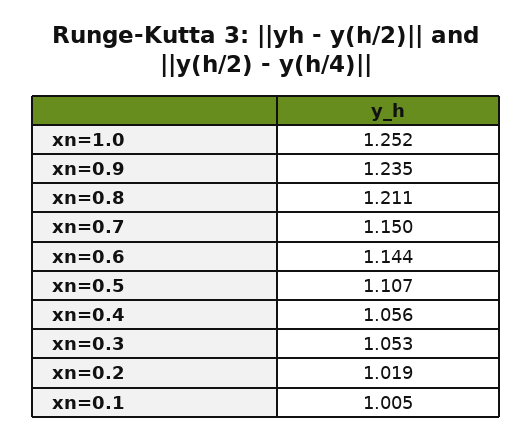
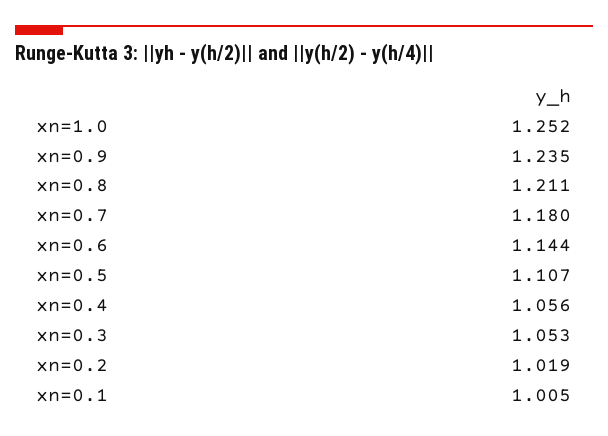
  {
    "xn=1.0": 1.252,
    "xn=0.9": 1.235,
    "xn=0.8": 1.211,
-   "xn=0.7": 1.15,
+   "xn=0.7": 1.18,
    "xn=0.6": 1.144,
    "xn=0.5": 1.107,
    "xn=0.4": 1.056,
    "xn=0.3": 1.053,
    "xn=0.2": 1.019,
    "xn=0.1": 1.005
  }

